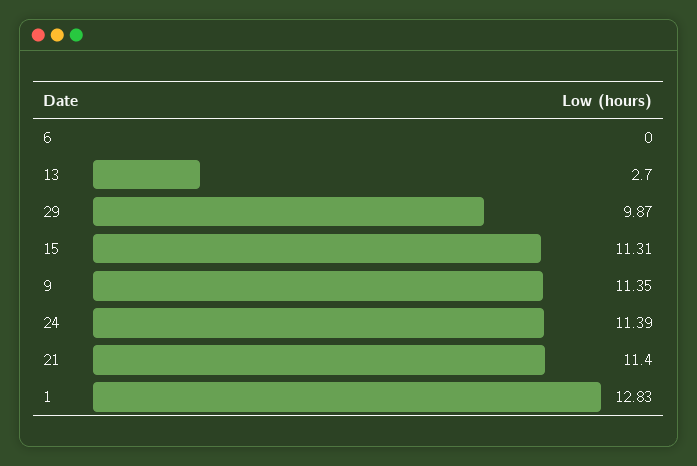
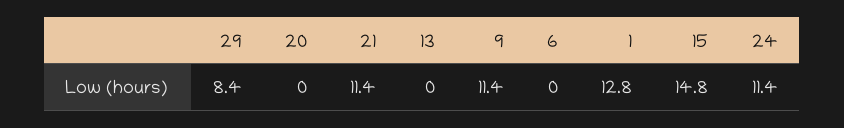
  {
    "6": 0,
-   "13": 2.7,
+   "13": 0,
-   "29": 9.87,
+   "29": 8.4,
-   "15": 11.31,
+   "15": 14.8,
    "9": 11.35,
    "24": 11.39,
    "21": 11.4,
-   "1": 12.83
+   "1": 12.83,
+   "20": 0
  }

